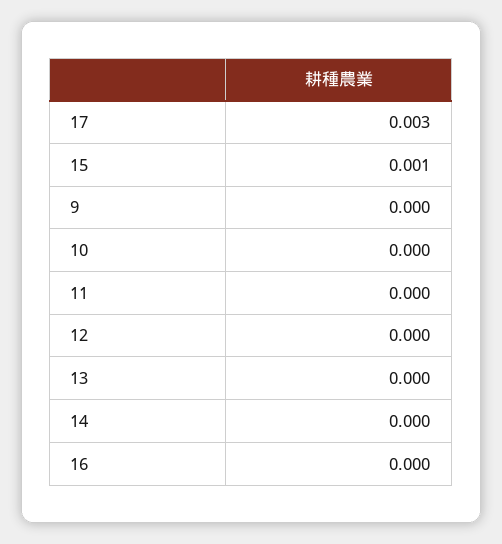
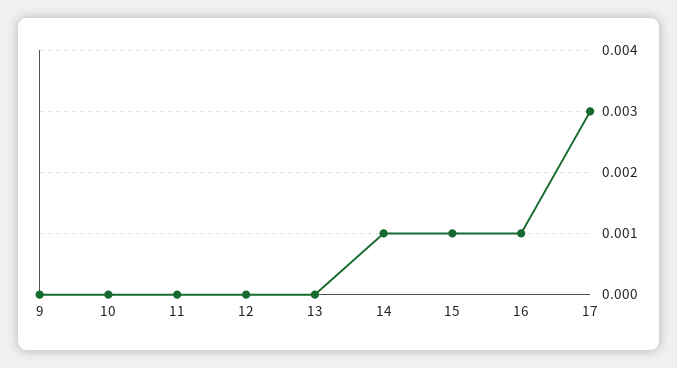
  {
    "17": 0.003,
    "15": 0.001,
    "9": 0,
    "10": 0,
    "11": 0,
    "12": 0,
    "13": 0,
-   "14": 0,
+   "14": 0.001,
-   "16": 0
+   "16": 0.001
  }

